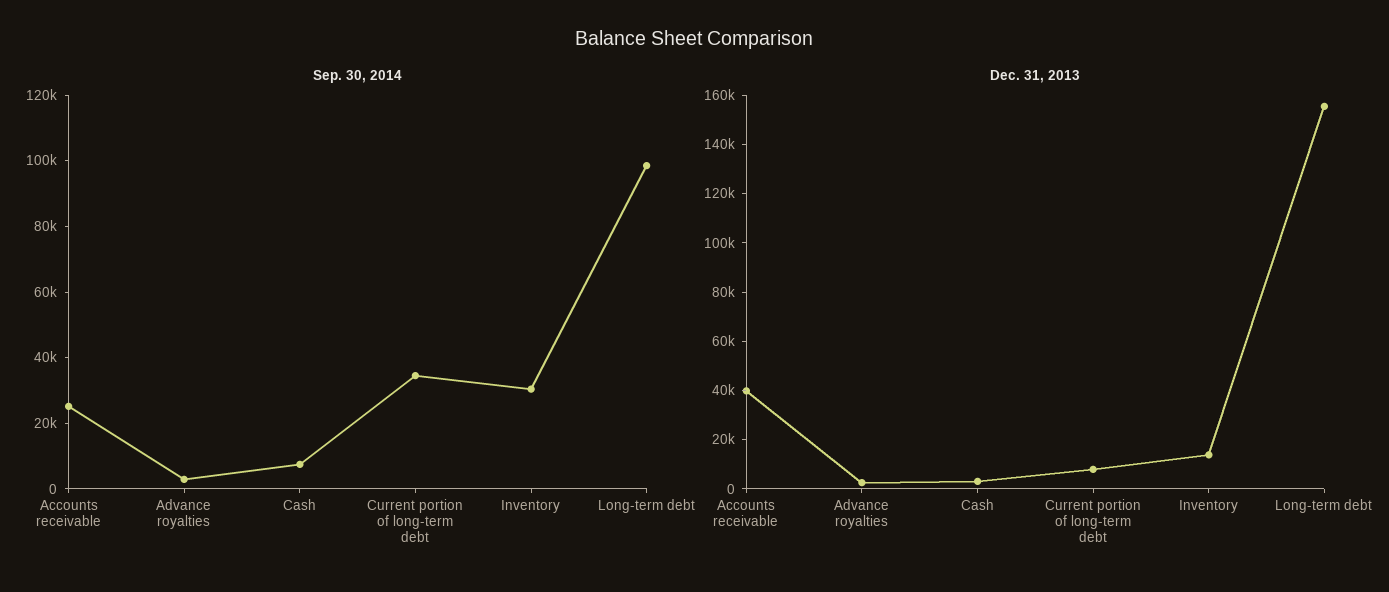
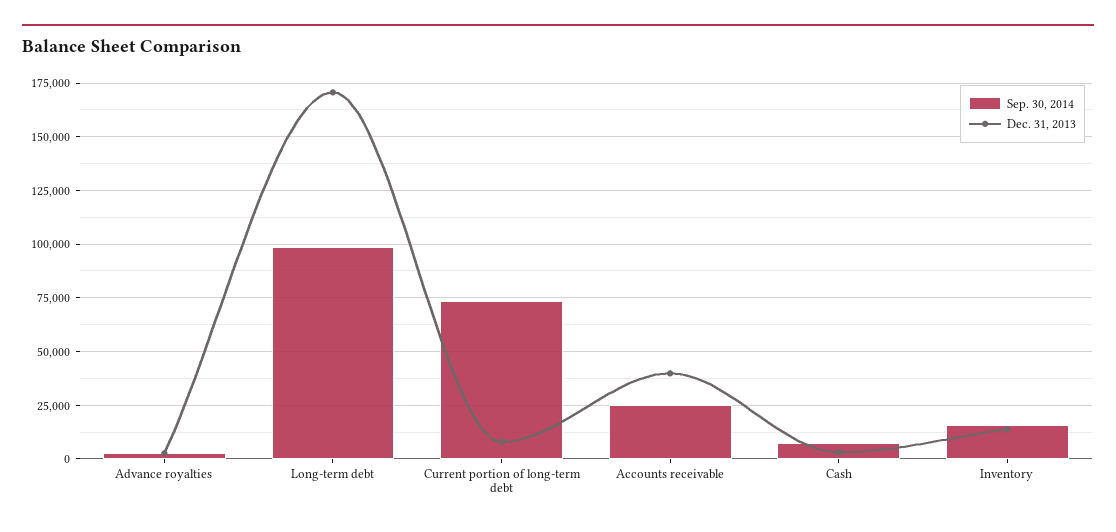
  {
    "Sep. 30, 2014": {
      "Accounts receivable": 25000,
      "Advance royalties": 5000,
      "Cash": 5000,
-     "Current portion of long-term debt": 35000,
+     "Current portion of long-term debt": 75000,
-     "Inventory": 30000,
+     "Inventory": 15000,
      "Long-term debt": 100000
    },
    "Dec. 31, 2013": {
      "Accounts receivable": 40000,
      "Advance royalties": 5000,
      "Cash": 5000,
      "Current portion of long-term debt": 10000,
      "Inventory": 15000,
-     "Long-term debt": 155000
+     "Long-term debt": 170000
    }
  }

